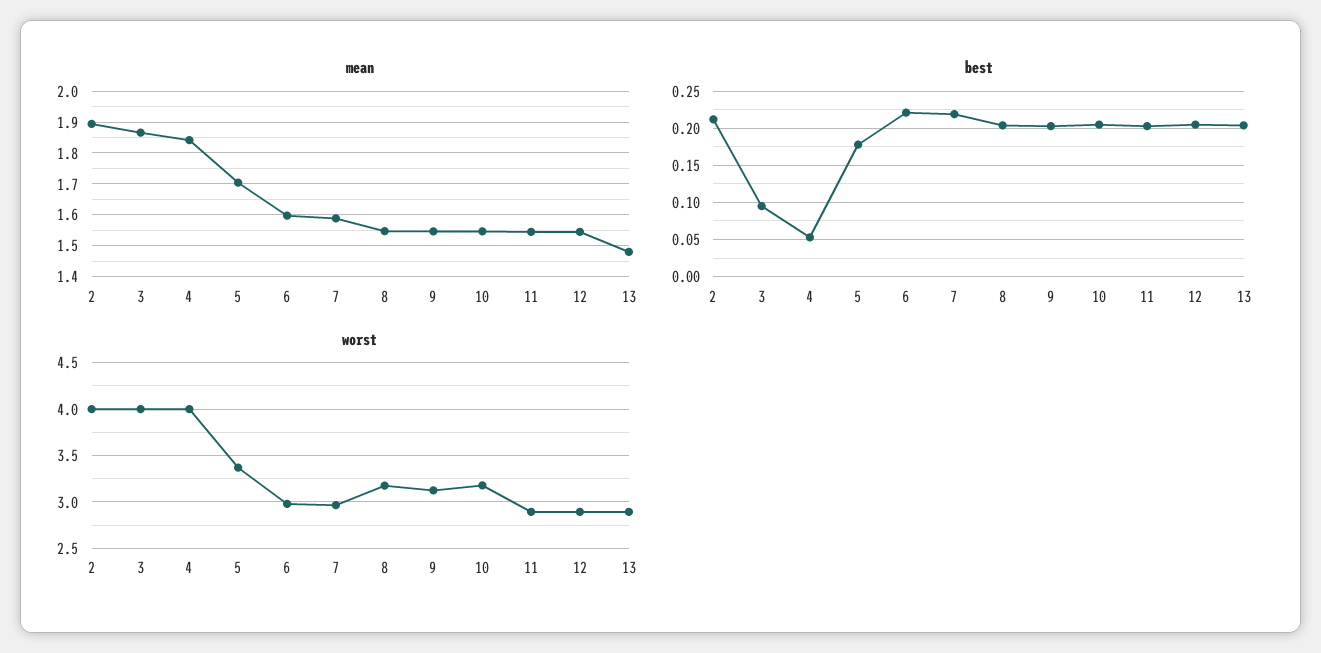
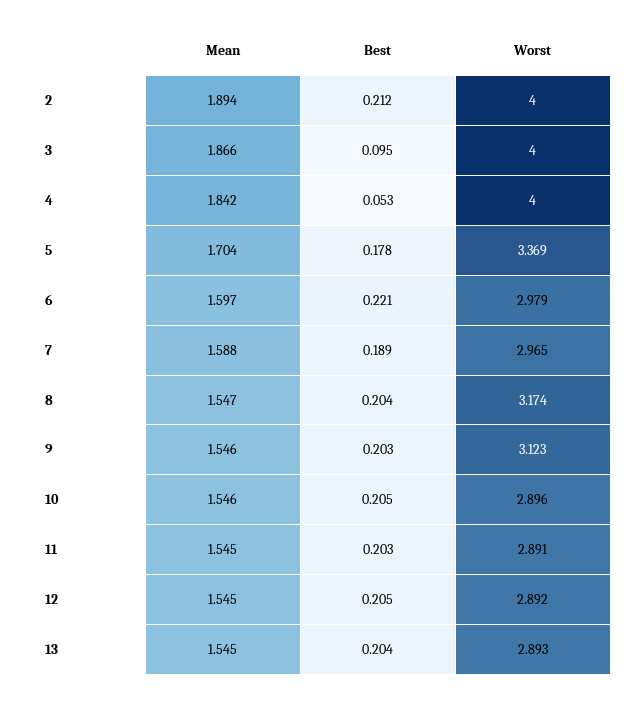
  {
    "mean": {
      "2": 1.894,
      "3": 1.866,
      "4": 1.842,
      "5": 1.704,
      "6": 1.597,
      "7": 1.588,
      "8": 1.547,
      "9": 1.546,
      "10": 1.546,
      "11": 1.545,
      "12": 1.545,
-     "13": 1.48
+     "13": 1.545
    },
    "best": {
      "2": 0.212,
      "3": 0.095,
      "4": 0.053,
      "5": 0.178,
      "6": 0.221,
-     "7": 0.22,
+     "7": 0.189,
      "8": 0.204,
      "9": 0.203,
      "10": 0.205,
      "11": 0.203,
      "12": 0.205,
      "13": 0.204
    },
    "worst": {
      "2": 4,
      "3": 4,
      "4": 4,
      "5": 3.369,
      "6": 2.979,
      "7": 2.965,
      "8": 3.174,
      "9": 3.123,
-     "10": 3.2,
+     "10": 2.896,
      "11": 2.891,
      "12": 2.892,
      "13": 2.893
    }
  }

